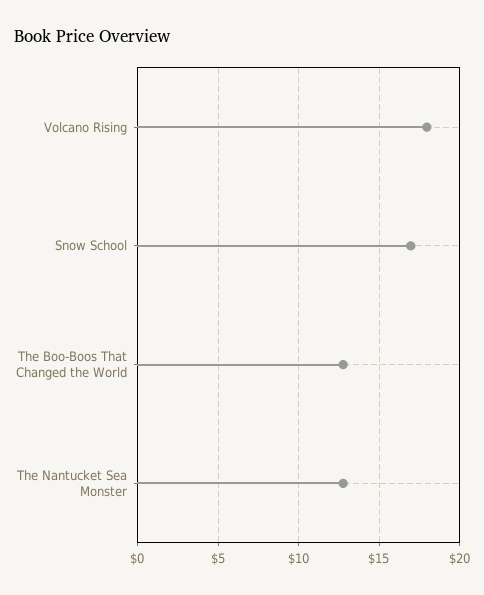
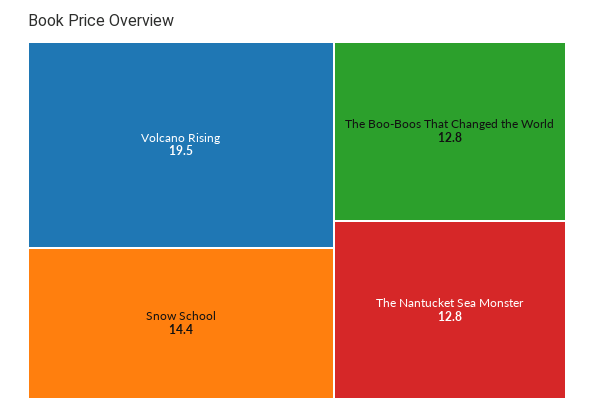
  {
-   "Volcano Rising": 18,
+   "Volcano Rising": 19.5,
-   "Snow School": 17,
+   "Snow School": 14.4,
    "The Boo-Boos That Changed the World": 12.8,
    "The Nantucket Sea Monster": 12.8
  }

